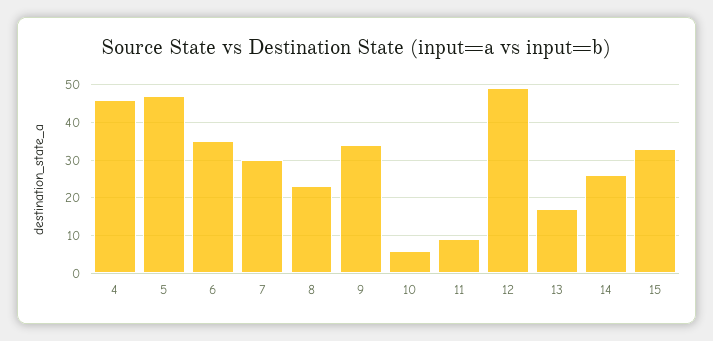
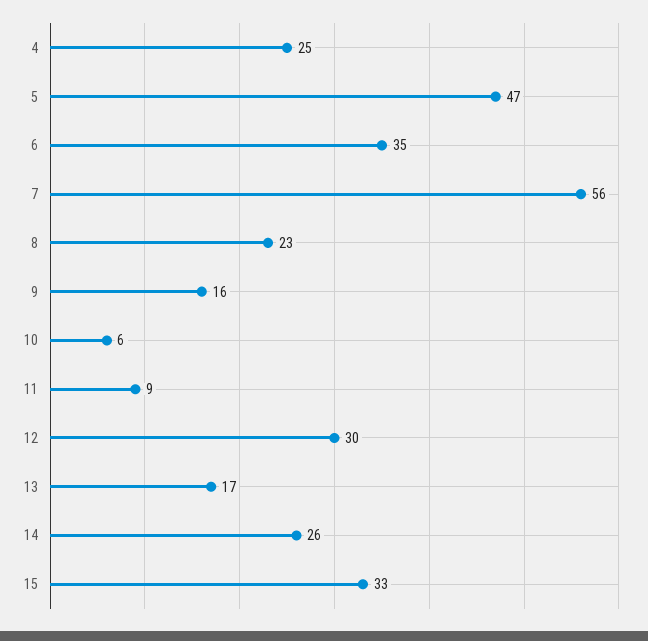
  {
-   "4": 45,
+   "4": 25,
    "5": 47,
    "6": 35,
-   "7": 30,
+   "7": 56,
    "8": 23,
-   "9": 35,
+   "9": 16,
    "10": 6,
    "11": 9,
-   "12": 50,
+   "12": 30,
    "13": 17,
    "14": 26,
    "15": 33
  }

